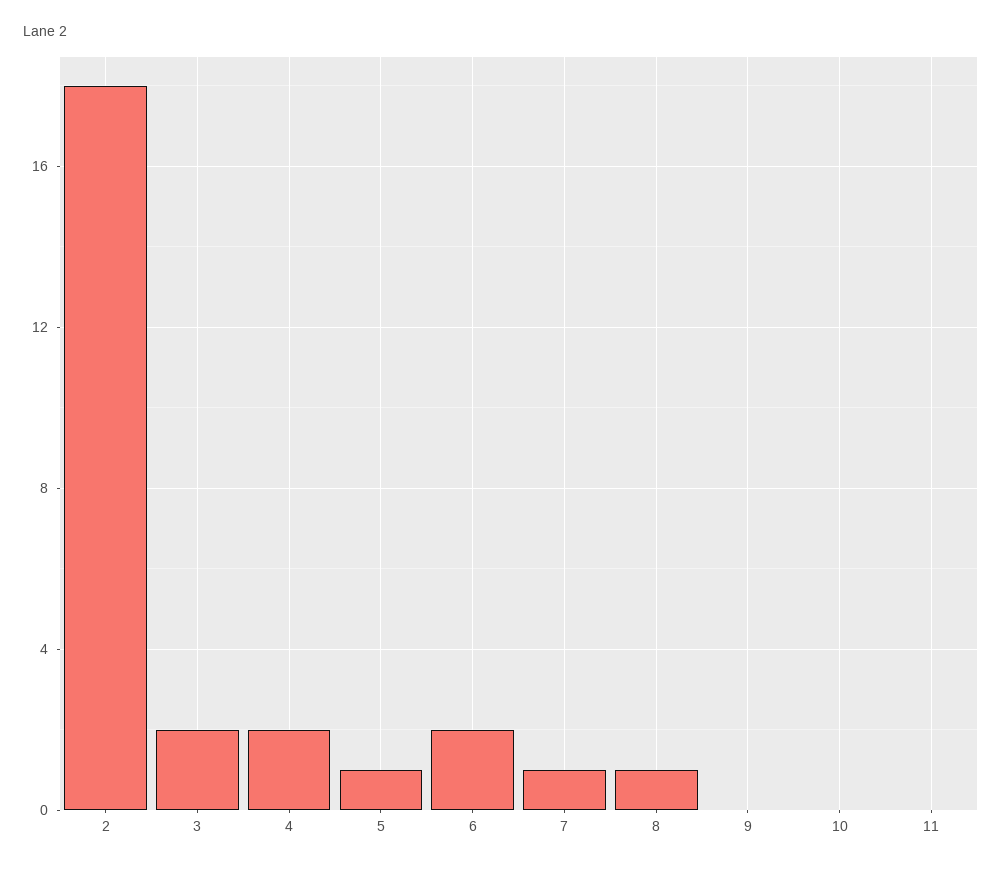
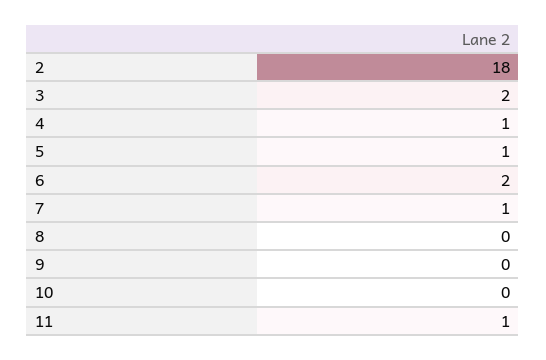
  {
    "2": 18,
    "3": 2,
-   "4": 2,
+   "4": 1,
    "5": 1,
    "6": 2,
    "7": 1,
-   "8": 1,
+   "8": 0,
    "9": 0,
    "10": 0,
-   "11": 0
+   "11": 1
  }

